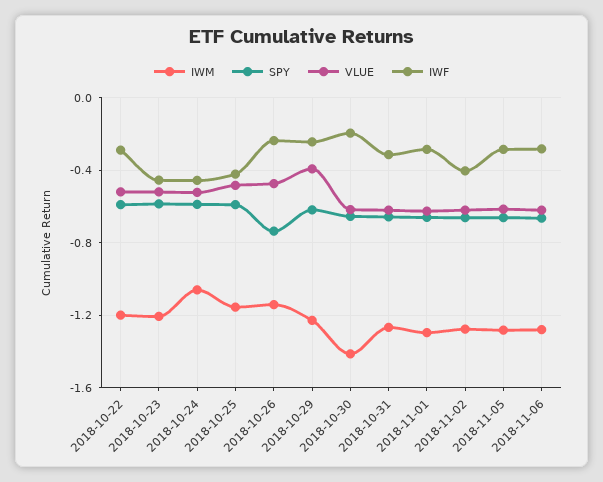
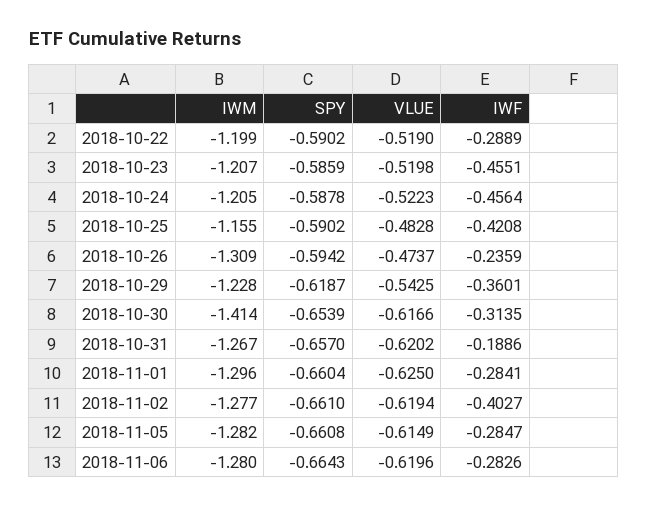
  {
    "IWM": {
      "2018-10-22": -1.199,
      "2018-10-23": -1.207,
-     "2018-10-24": -1.05,
+     "2018-10-24": -1.205,
      "2018-10-25": -1.155,
-     "2018-10-26": -1.15,
+     "2018-10-26": -1.309,
      "2018-10-29": -1.228,
      "2018-10-30": -1.414,
      "2018-10-31": -1.267,
      "2018-11-01": -1.296,
      "2018-11-02": -1.277,
      "2018-11-05": -1.282,
      "2018-11-06": -1.28
    },
    "SPY": {
      "2018-10-22": -0.5902,
      "2018-10-23": -0.5859,
      "2018-10-24": -0.5878,
      "2018-10-25": -0.5902,
-     "2018-10-26": -0.75,
+     "2018-10-26": -0.5942,
      "2018-10-29": -0.6187,
      "2018-10-30": -0.6539,
      "2018-10-31": -0.657,
      "2018-11-01": -0.6604,
      "2018-11-02": -0.661,
      "2018-11-05": -0.6608,
      "2018-11-06": -0.6643
    },
    "VLUE": {
      "2018-10-22": -0.519,
      "2018-10-23": -0.5198,
      "2018-10-24": -0.5223,
      "2018-10-25": -0.4828,
      "2018-10-26": -0.4737,
-     "2018-10-29": -0.4,
+     "2018-10-29": -0.5425,
      "2018-10-30": -0.6166,
      "2018-10-31": -0.6202,
      "2018-11-01": -0.625,
      "2018-11-02": -0.6194,
      "2018-11-05": -0.6149,
      "2018-11-06": -0.6196
    },
    "IWF": {
      "2018-10-22": -0.2889,
      "2018-10-23": -0.4551,
      "2018-10-24": -0.4564,
      "2018-10-25": -0.4208,
      "2018-10-26": -0.2359,
-     "2018-10-29": -0.25,
+     "2018-10-29": -0.3601,
-     "2018-10-30": -0.2,
+     "2018-10-30": -0.3135,
-     "2018-10-31": -0.3,
+     "2018-10-31": -0.1886,
      "2018-11-01": -0.2841,
      "2018-11-02": -0.4027,
      "2018-11-05": -0.2847,
      "2018-11-06": -0.2826
    }
  }

